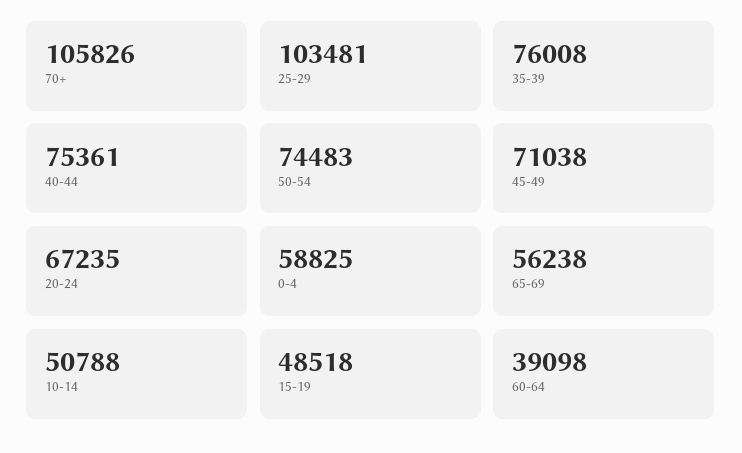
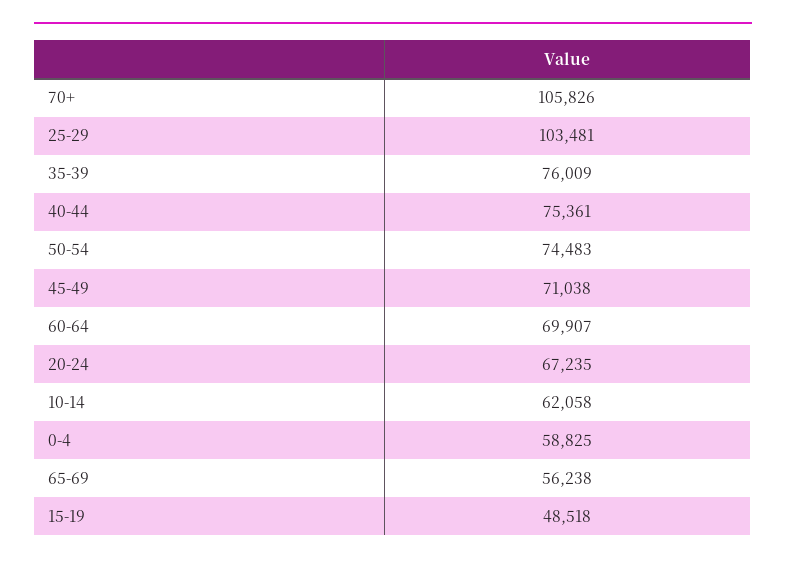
  {
    "70+": 105826,
    "25-29": 103481,
-   "35-39": 76008,
+   "35-39": 76009,
    "40-44": 75361,
    "50-54": 74483,
    "45-49": 71038,
    "20-24": 67235,
    "0-4": 58825,
    "65-69": 56238,
-   "10-14": 50788,
+   "10-14": 62058,
    "15-19": 48518,
-   "60-64": 39098
+   "60-64": 69907
  }

